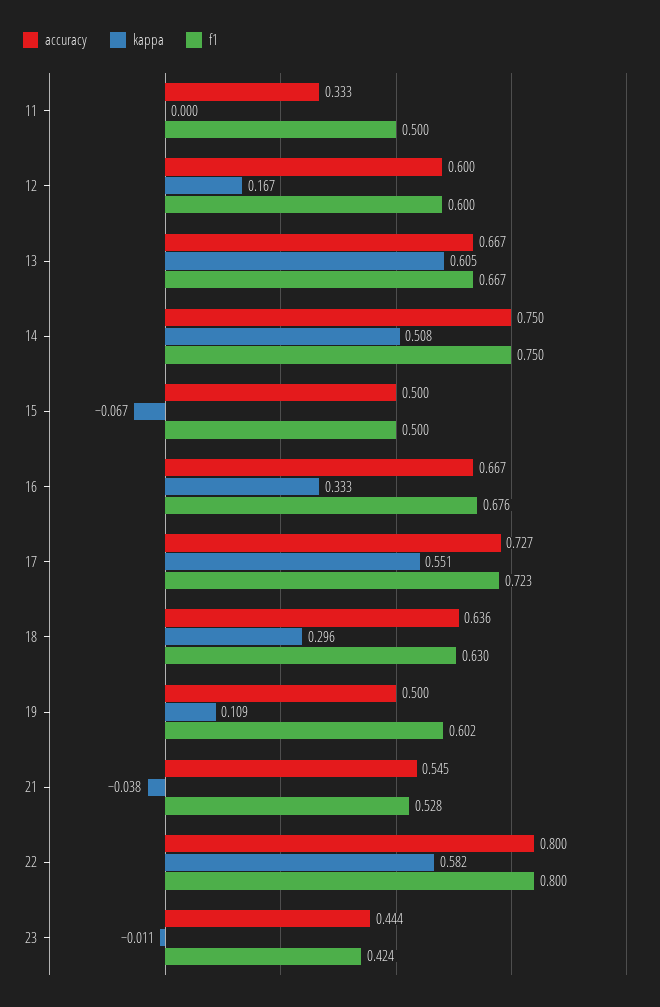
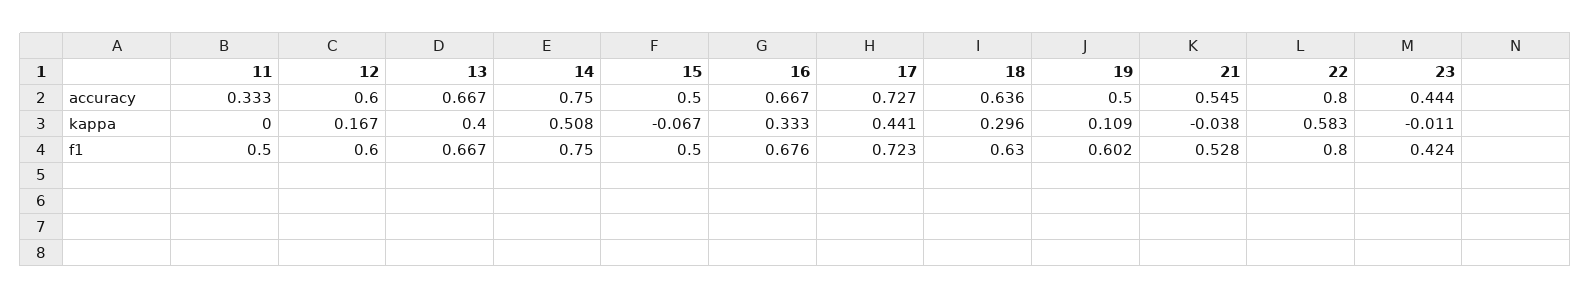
  {
    "accuracy": {
      "11": 0.333,
      "12": 0.6,
      "13": 0.667,
      "14": 0.75,
      "15": 0.5,
      "16": 0.667,
      "17": 0.727,
      "18": 0.636,
      "19": 0.5,
      "21": 0.545,
      "22": 0.8,
      "23": 0.444
    },
    "kappa": {
      "11": 0,
      "12": 0.167,
-     "13": 0.605,
+     "13": 0.4,
      "14": 0.508,
      "15": -0.067,
      "16": 0.333,
-     "17": 0.551,
+     "17": 0.441,
      "18": 0.296,
      "19": 0.109,
      "21": -0.038,
-     "22": 0.582,
+     "22": 0.583,
      "23": -0.011
    },
    "f1": {
      "11": 0.5,
      "12": 0.6,
      "13": 0.667,
      "14": 0.75,
      "15": 0.5,
      "16": 0.676,
      "17": 0.723,
      "18": 0.63,
      "19": 0.602,
      "21": 0.528,
      "22": 0.8,
      "23": 0.424
    }
  }

